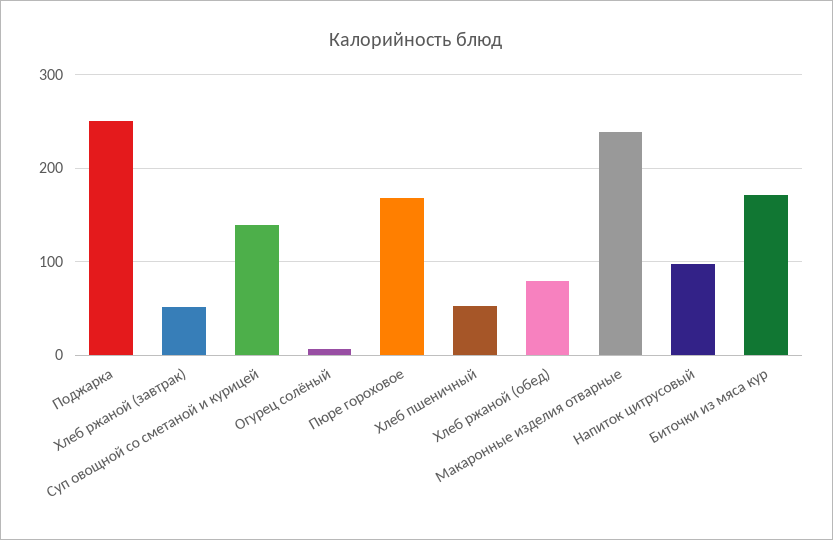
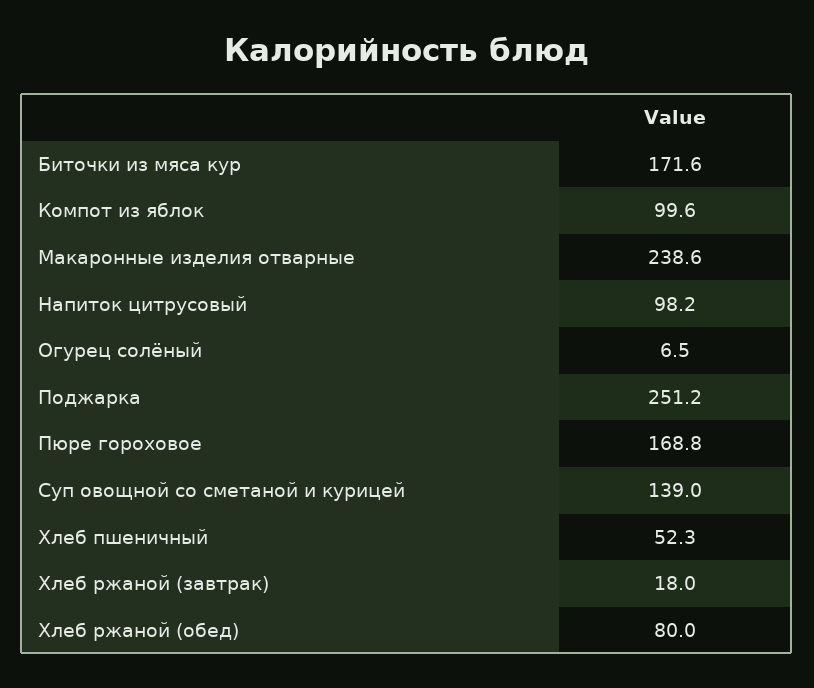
  {
    "Поджарка": 251.2,
-   "Хлеб ржаной (завтрак)": 50,
+   "Хлеб ржаной (завтрак)": 18,
    "Суп овощной со сметаной и курицей": 139,
    "Огурец солёный": 6.5,
    "Пюре гороховое": 168.8,
    "Хлеб пшеничный": 52.3,
    "Хлеб ржаной (обед)": 80,
    "Макаронные изделия отварные": 238.6,
    "Напиток цитрусовый": 98.2,
-   "Биточки из мяса кур": 171.6
+   "Биточки из мяса кур": 171.6,
+   "Компот из яблок": 99.6
  }

